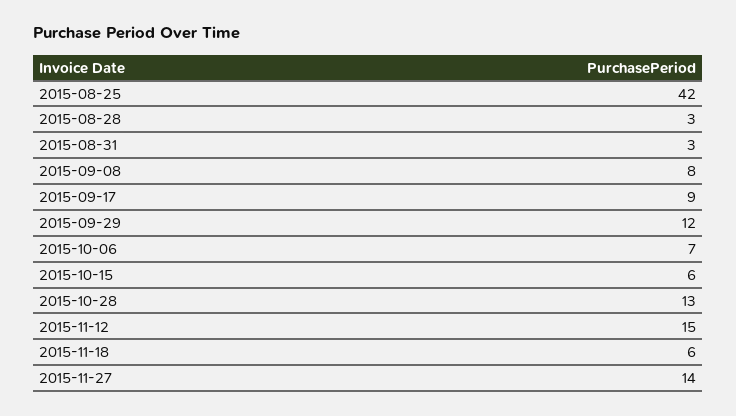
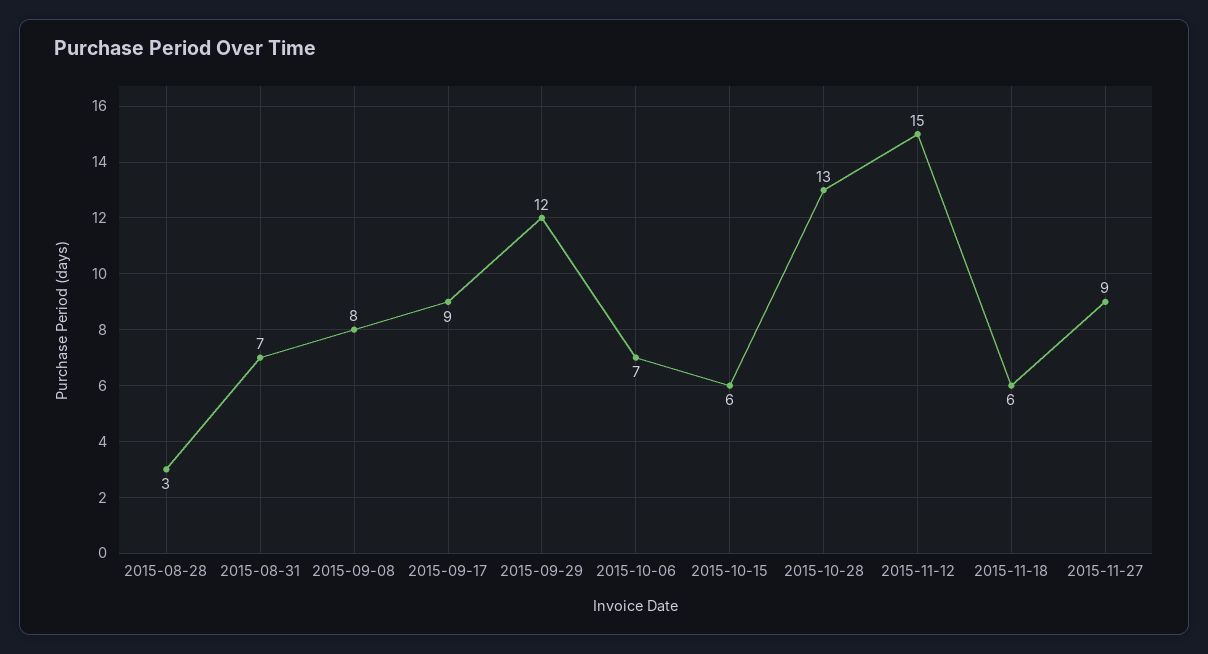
  {
-   "2015-08-25": 42,
    "2015-08-28": 3,
-   "2015-08-31": 3,
+   "2015-08-31": 7,
    "2015-09-08": 8,
    "2015-09-17": 9,
    "2015-09-29": 12,
    "2015-10-06": 7,
    "2015-10-15": 6,
    "2015-10-28": 13,
    "2015-11-12": 15,
    "2015-11-18": 6,
-   "2015-11-27": 14
+   "2015-11-27": 9
  }

